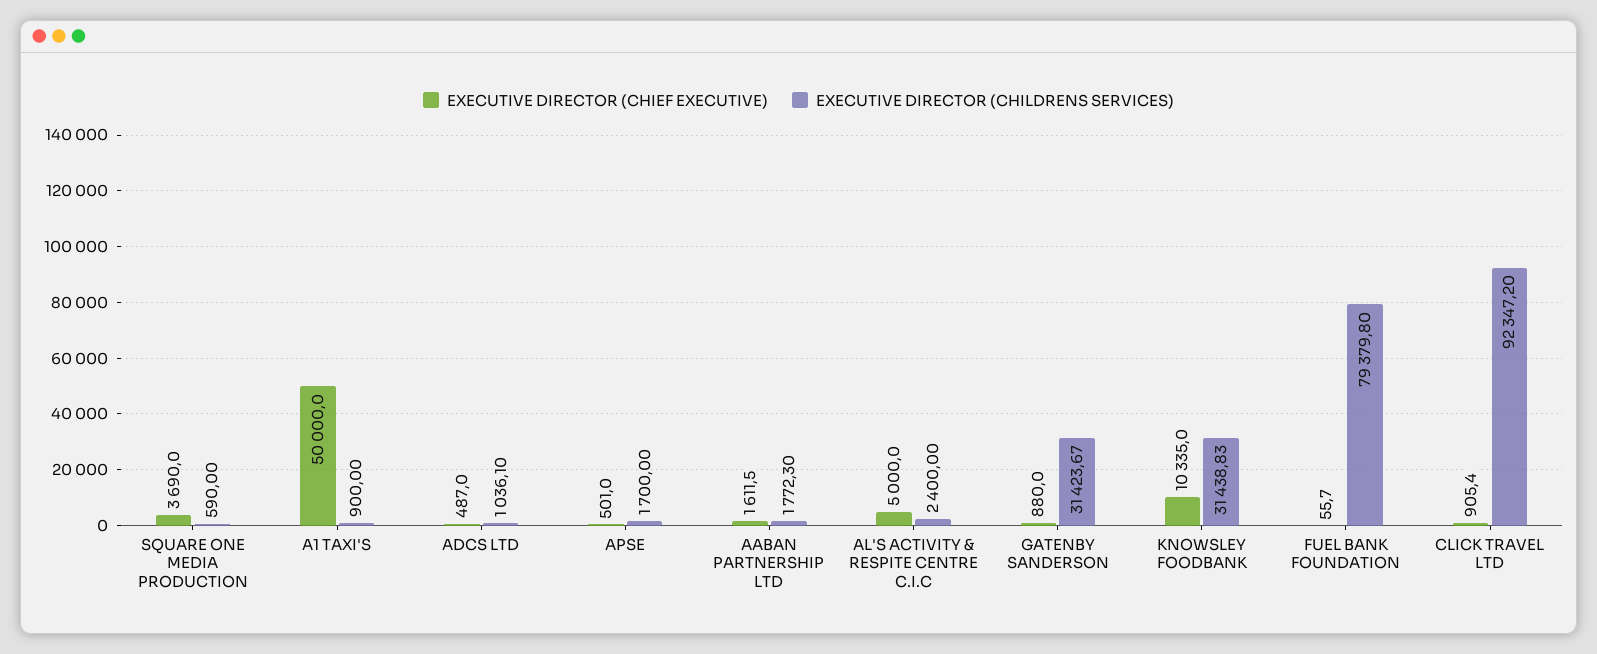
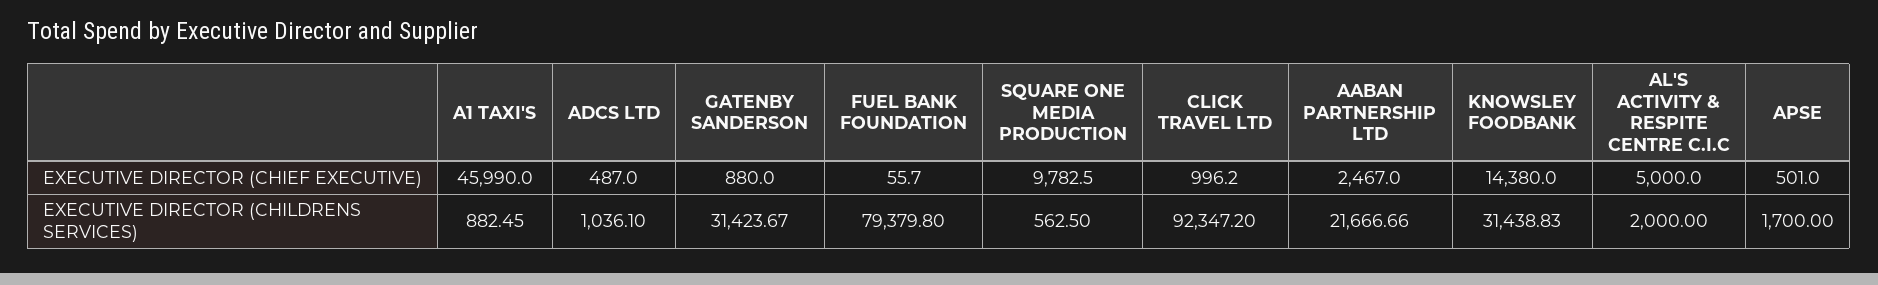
  {
    "EXECUTIVE DIRECTOR (CHIEF EXECUTIVE)": {
-     "SQUARE ONE MEDIA PRODUCTION": 3690,
+     "SQUARE ONE MEDIA PRODUCTION": 9782.5,
-     "A1 TAXI'S": 50000,
+     "A1 TAXI'S": 45990,
      "ADCS LTD": 487,
      "APSE": 501,
-     "AABAN PARTNERSHIP LTD": 1611.5,
+     "AABAN PARTNERSHIP LTD": 2467,
      "AL'S ACTIVITY & RESPITE CENTRE C.I.C": 5000,
      "GATENBY SANDERSON": 880,
-     "KNOWSLEY FOODBANK": 10335,
+     "KNOWSLEY FOODBANK": 14380,
      "FUEL BANK FOUNDATION": 55.7,
-     "CLICK TRAVEL LTD": 905.4
+     "CLICK TRAVEL LTD": 996.2
    },
    "EXECUTIVE DIRECTOR (CHILDRENS SERVICES)": {
-     "SQUARE ONE MEDIA PRODUCTION": 590,
+     "SQUARE ONE MEDIA PRODUCTION": 562.5,
-     "A1 TAXI'S": 900,
+     "A1 TAXI'S": 882.45,
      "ADCS LTD": 1036.1,
      "APSE": 1700,
-     "AABAN PARTNERSHIP LTD": 1772.3,
+     "AABAN PARTNERSHIP LTD": 21666.66,
-     "AL'S ACTIVITY & RESPITE CENTRE C.I.C": 2400,
+     "AL'S ACTIVITY & RESPITE CENTRE C.I.C": 2000,
      "GATENBY SANDERSON": 31423.67,
      "KNOWSLEY FOODBANK": 31438.83,
      "FUEL BANK FOUNDATION": 79379.8,
      "CLICK TRAVEL LTD": 92347.2
    }
  }

